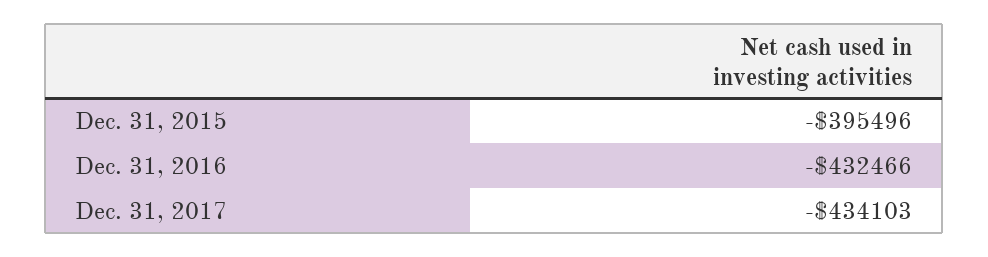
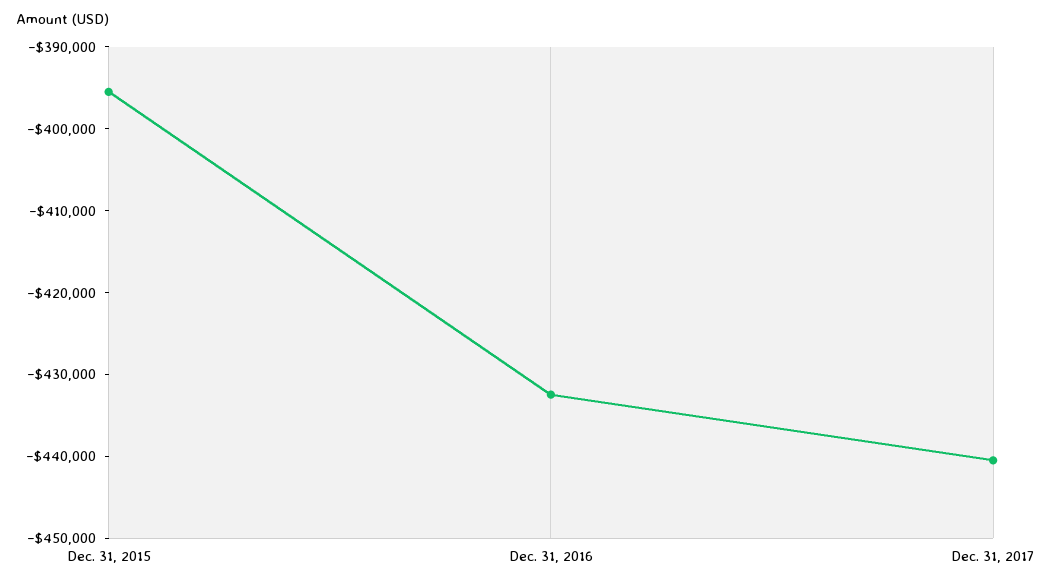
  {
    "Dec. 31, 2015": -395496,
    "Dec. 31, 2016": -432466,
-   "Dec. 31, 2017": -434103
+   "Dec. 31, 2017": -440000
  }

